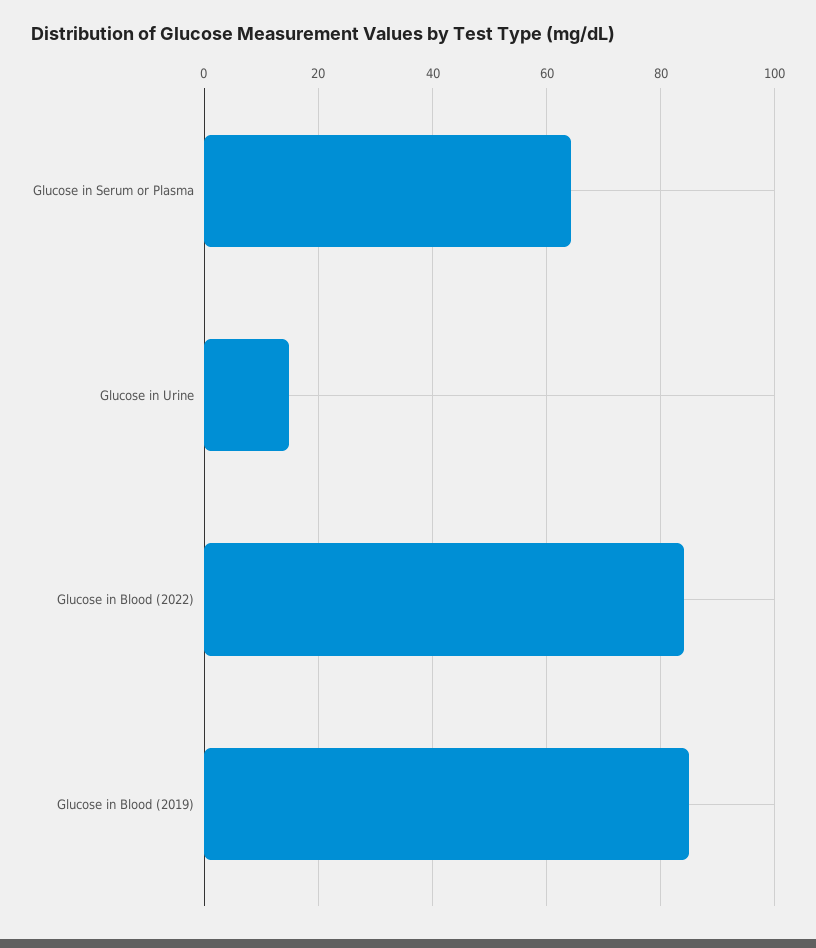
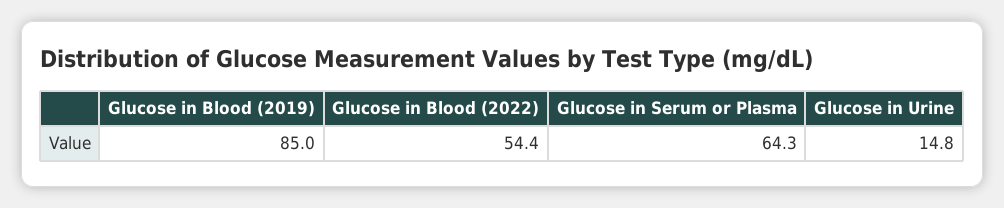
  {
    "Glucose in Serum or Plasma": 64.3,
    "Glucose in Urine": 14.8,
-   "Glucose in Blood (2022)": 84,
+   "Glucose in Blood (2022)": 54.4,
    "Glucose in Blood (2019)": 85
  }

